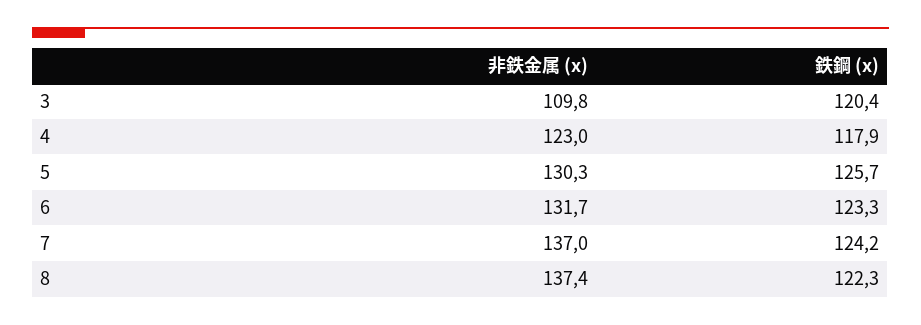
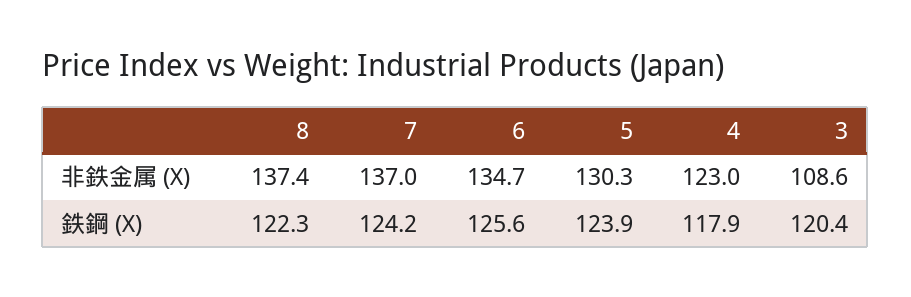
  {
    "非鉄金属 (x)": {
-     "3": 109.8,
+     "3": 108.6,
      "4": 123,
      "5": 130.3,
-     "6": 131.7,
+     "6": 134.7,
      "7": 137,
      "8": 137.4
    },
    "鉄鋼 (x)": {
      "3": 120.4,
      "4": 117.9,
-     "5": 125.7,
+     "5": 123.9,
-     "6": 123.3,
+     "6": 125.6,
      "7": 124.2,
      "8": 122.3
    }
  }

